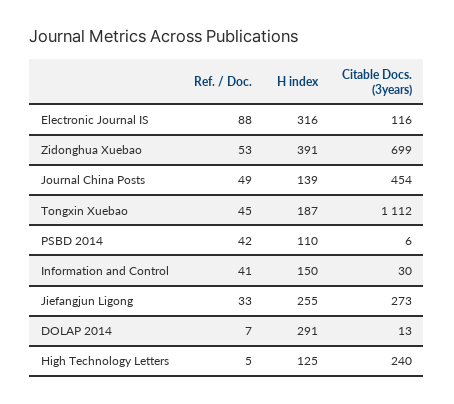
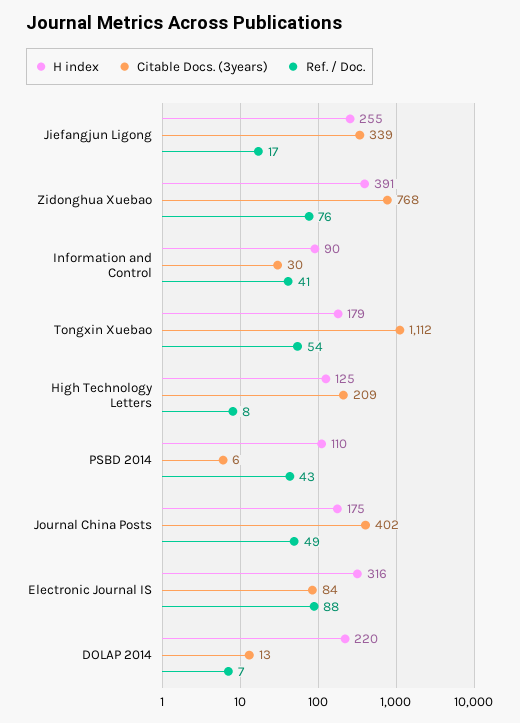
  {
    "Ref. / Doc.": {
      "Electronic Journal IS": 88,
-     "Zidonghua Xuebao": 53,
+     "Zidonghua Xuebao": 76,
      "Journal China Posts": 49,
-     "Tongxin Xuebao": 45,
+     "Tongxin Xuebao": 54,
-     "PSBD 2014": 42,
+     "PSBD 2014": 43,
      "Information and Control": 41,
-     "Jiefangjun Ligong": 33,
+     "Jiefangjun Ligong": 17,
      "DOLAP 2014": 7,
-     "High Technology Letters": 5
+     "High Technology Letters": 8
    },
    "H index": {
      "Electronic Journal IS": 316,
      "Zidonghua Xuebao": 391,
-     "Journal China Posts": 139,
+     "Journal China Posts": 175,
-     "Tongxin Xuebao": 187,
+     "Tongxin Xuebao": 179,
      "PSBD 2014": 110,
-     "Information and Control": 150,
+     "Information and Control": 90,
      "Jiefangjun Ligong": 255,
-     "DOLAP 2014": 291,
+     "DOLAP 2014": 220,
      "High Technology Letters": 125
    },
    "Citable Docs. (3years)": {
-     "Electronic Journal IS": 116,
+     "Electronic Journal IS": 84,
-     "Zidonghua Xuebao": 699,
+     "Zidonghua Xuebao": 768,
-     "Journal China Posts": 454,
+     "Journal China Posts": 402,
      "Tongxin Xuebao": 1112,
      "PSBD 2014": 6,
      "Information and Control": 30,
-     "Jiefangjun Ligong": 273,
+     "Jiefangjun Ligong": 339,
      "DOLAP 2014": 13,
-     "High Technology Letters": 240
+     "High Technology Letters": 209
    }
  }

